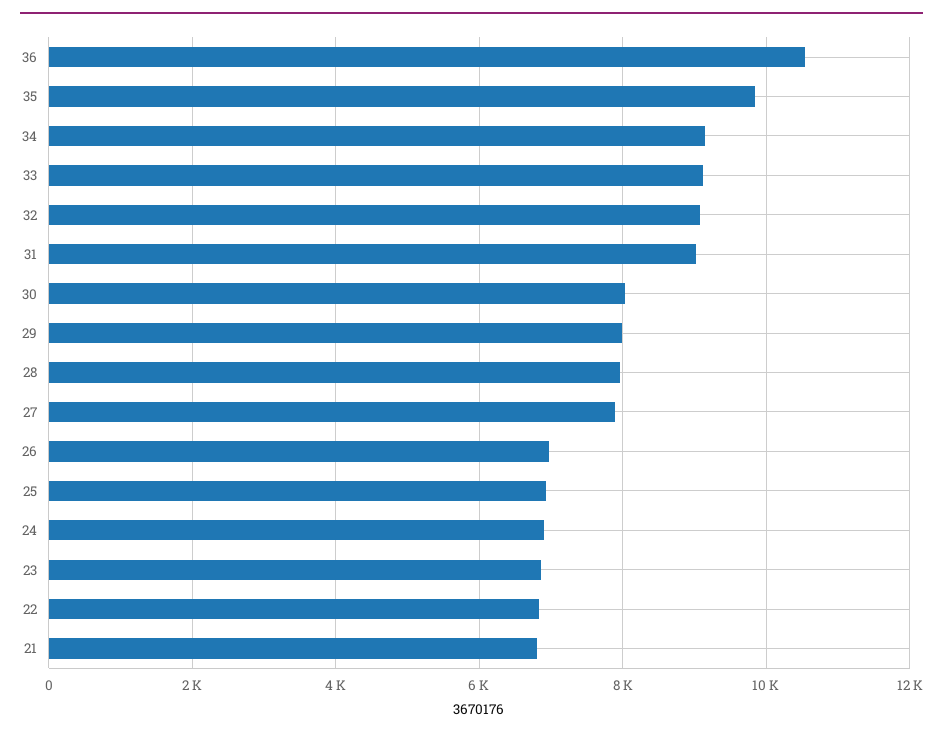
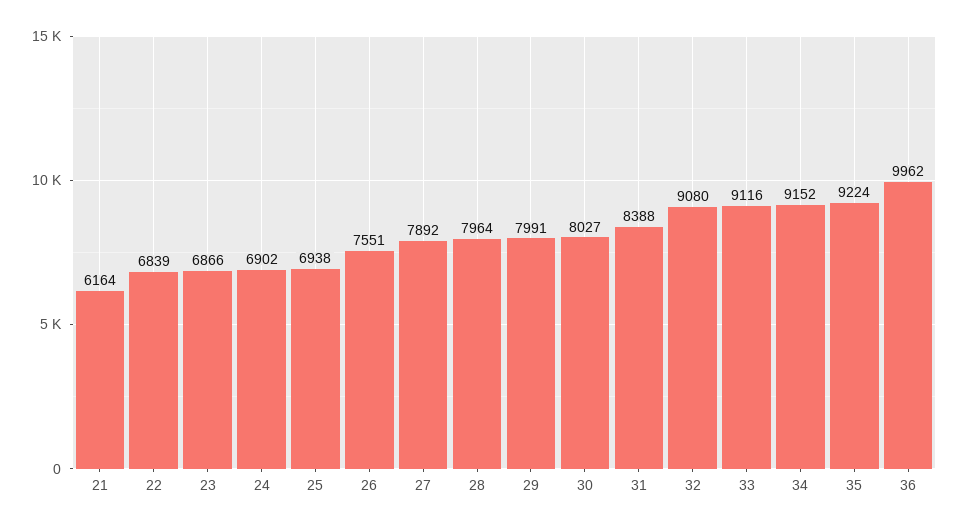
  {
-   "36": 10600,
+   "36": 9962,
-   "35": 9800,
+   "35": 9224,
    "34": 9152,
    "33": 9116,
    "32": 9080,
-   "31": 9000,
+   "31": 8388,
    "30": 8027,
    "29": 7991,
    "28": 7964,
    "27": 7892,
-   "26": 7000,
+   "26": 7551,
    "25": 6938,
    "24": 6902,
    "23": 6866,
    "22": 6839,
-   "21": 6800
+   "21": 6164
  }

